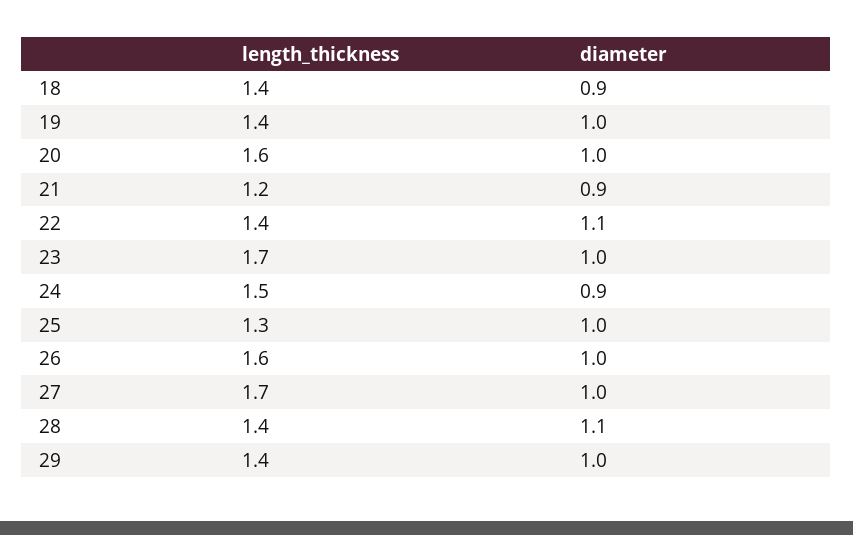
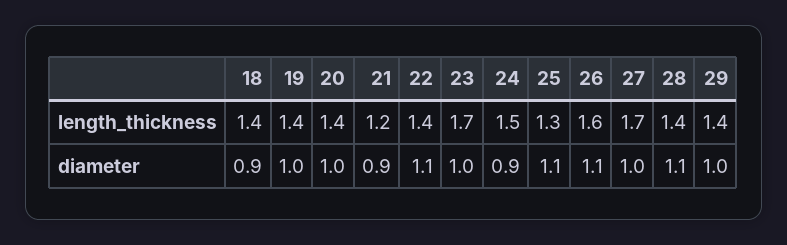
  {
    "length_thickness": {
      "18": 1.4,
      "19": 1.4,
-     "20": 1.6,
+     "20": 1.4,
      "21": 1.2,
      "22": 1.4,
      "23": 1.7,
      "24": 1.5,
      "25": 1.3,
      "26": 1.6,
      "27": 1.7,
      "28": 1.4,
      "29": 1.4
    },
    "diameter": {
      "18": 0.9,
      "19": 1,
      "20": 1,
      "21": 0.9,
      "22": 1.1,
      "23": 1,
      "24": 0.9,
-     "25": 1,
+     "25": 1.1,
-     "26": 1,
+     "26": 1.1,
      "27": 1,
      "28": 1.1,
      "29": 1
    }
  }

